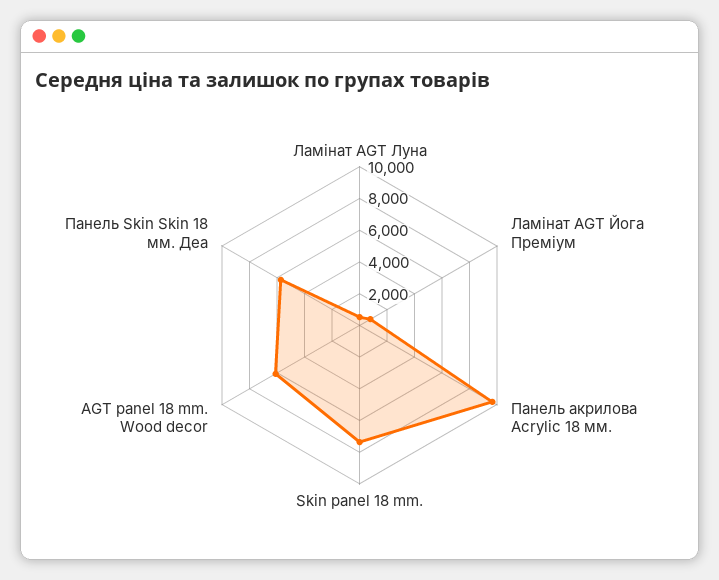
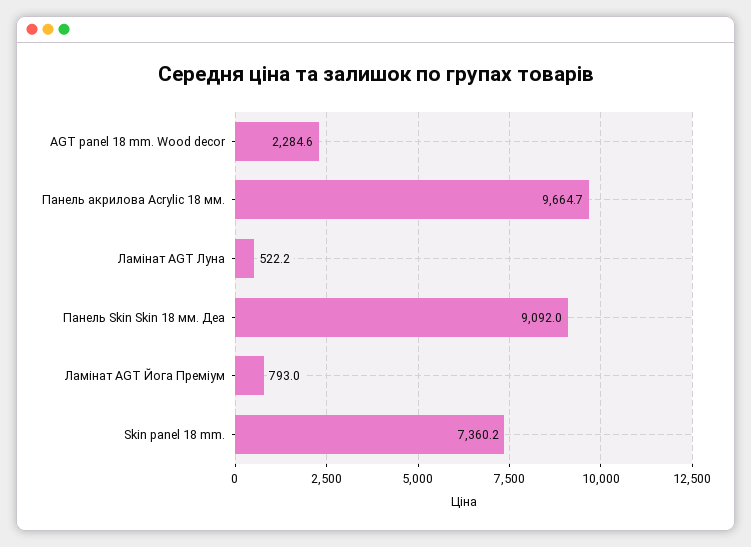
  {
    "Ламінат AGT Луна": 522.2,
    "Ламінат AGT Йога Преміум": 793,
    "Панель акрилова Acrylic 18 мм.": 9664.7,
    "Skin panel 18 mm.": 7360.2,
-   "AGT panel 18 mm. Wood decor": 6000,
+   "AGT panel 18 mm. Wood decor": 2284.6,
-   "Панель Skin Skin 18 мм. Деа": 6000
+   "Панель Skin Skin 18 мм. Деа": 9092
  }

